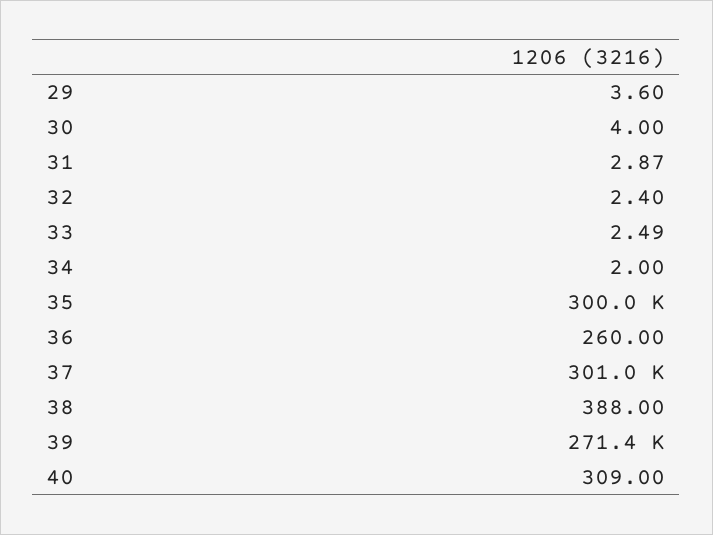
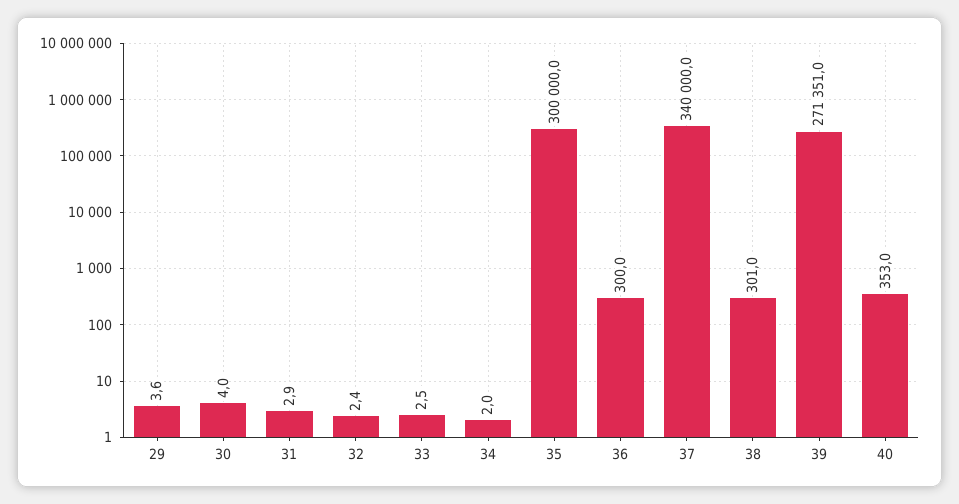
  {
    "29": 3.6,
    "30": 4,
    "31": 2.87,
    "32": 2.4,
    "33": 2.49,
    "34": 2,
    "35": 300000,
-   "36": 260,
+   "36": 300,
-   "37": 301000,
+   "37": 340000,
-   "38": 388,
+   "38": 301,
    "39": 271351,
-   "40": 309
+   "40": 353
  }

